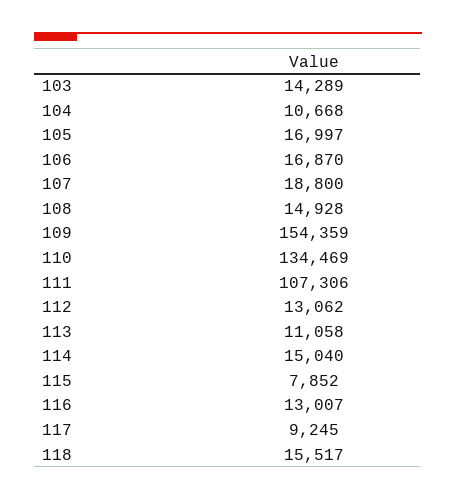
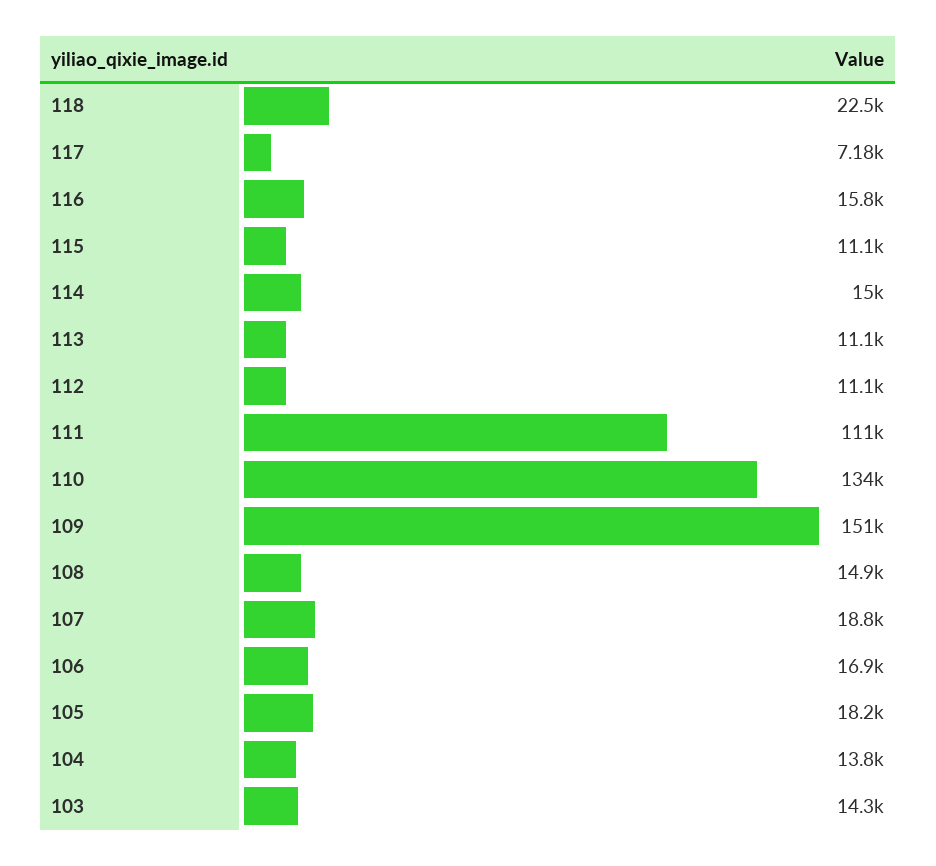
  {
    "103": 14289,
-   "104": 10668,
+   "104": 13800,
-   "105": 16997,
+   "105": 18200,
    "106": 16870,
    "107": 18800,
    "108": 14928,
-   "109": 154359,
+   "109": 151000,
    "110": 134469,
-   "111": 107306,
+   "111": 111000,
-   "112": 13062,
+   "112": 11100,
    "113": 11058,
    "114": 15040,
-   "115": 7852,
+   "115": 11100,
-   "116": 13007,
+   "116": 15800,
-   "117": 9245,
+   "117": 7180,
-   "118": 15517
+   "118": 22500
  }

